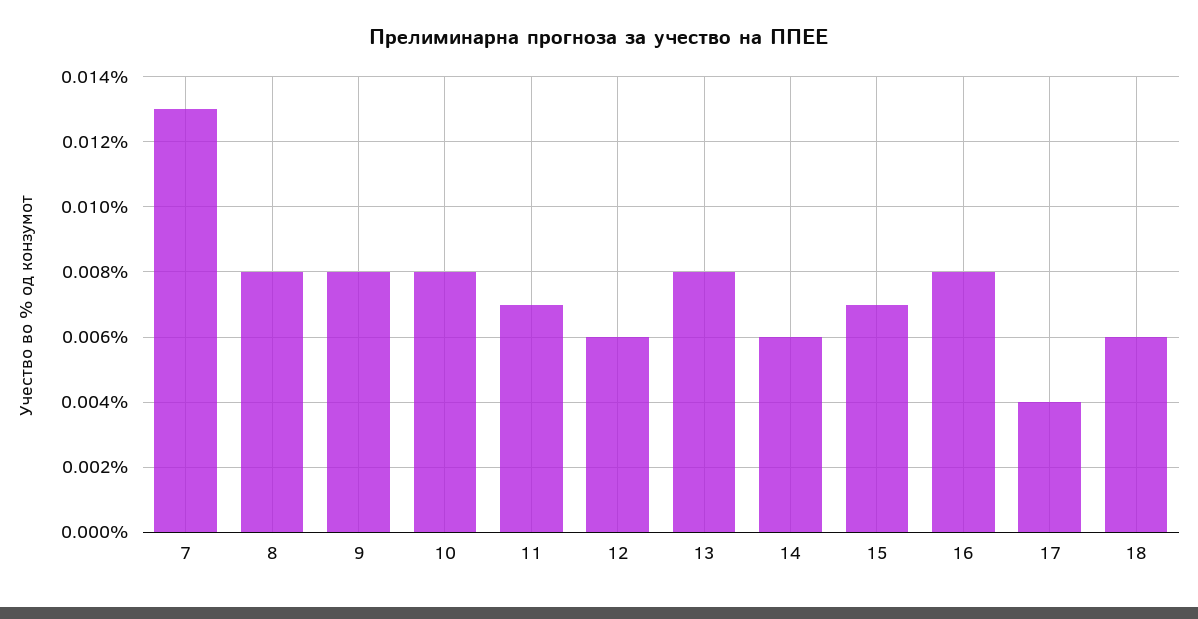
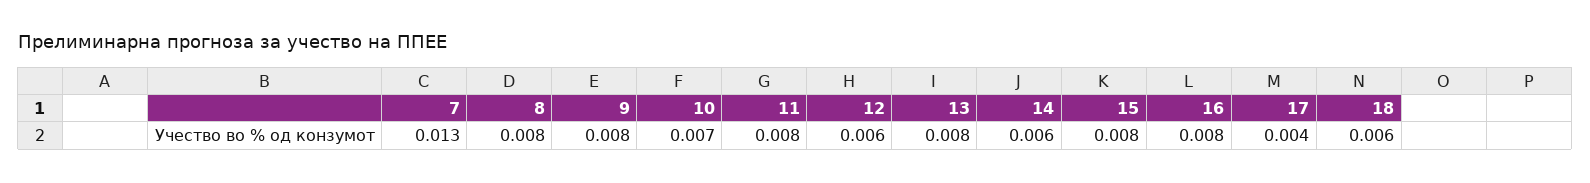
  {
    "7": 0.013,
    "8": 0.008,
    "9": 0.008,
-   "10": 0.008,
+   "10": 0.007,
-   "11": 0.007,
+   "11": 0.008,
    "12": 0.006,
    "13": 0.008,
    "14": 0.006,
-   "15": 0.007,
+   "15": 0.008,
    "16": 0.008,
    "17": 0.004,
    "18": 0.006
  }

